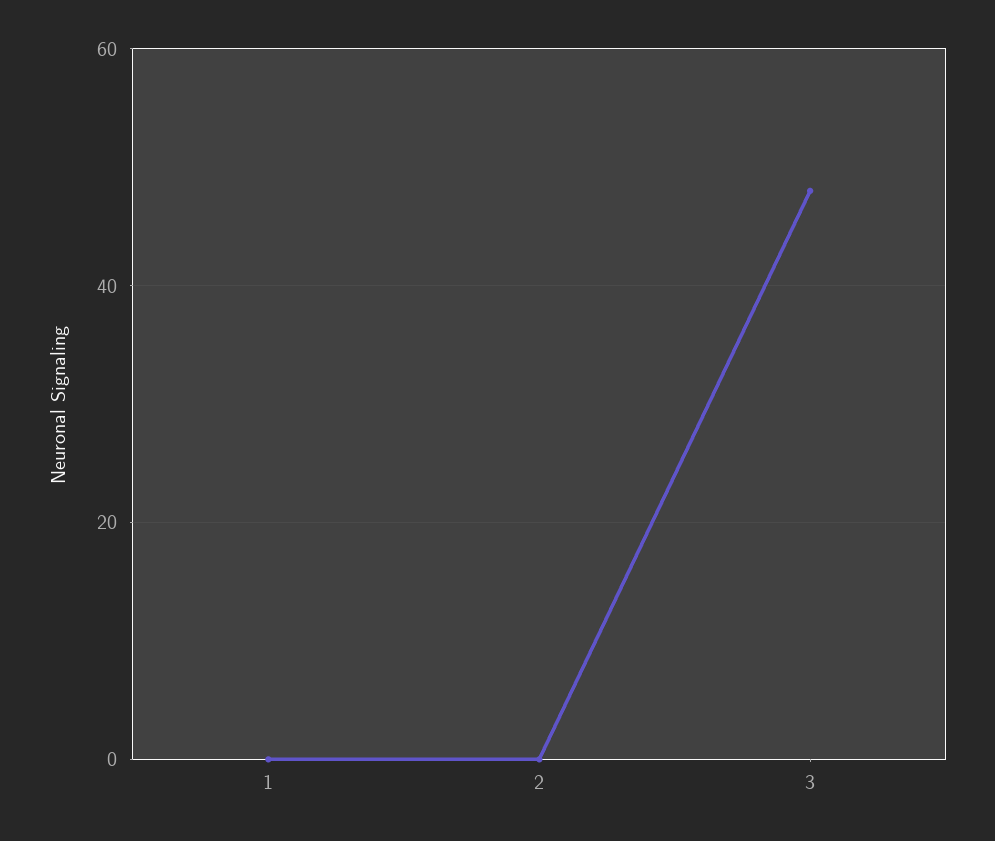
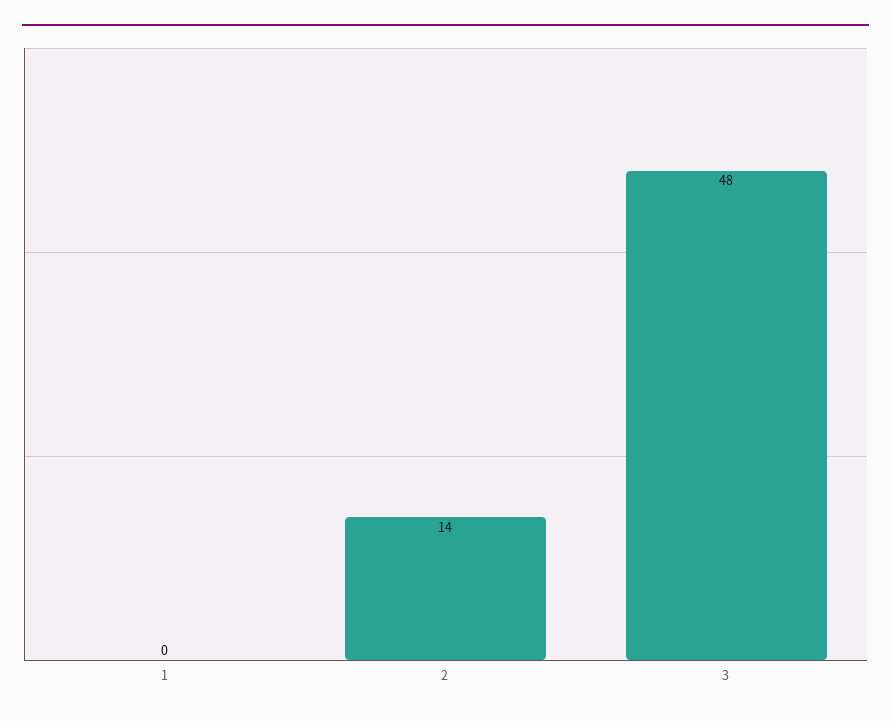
  {
    "1": 0,
-   "2": 0,
+   "2": 14,
    "3": 48
  }

